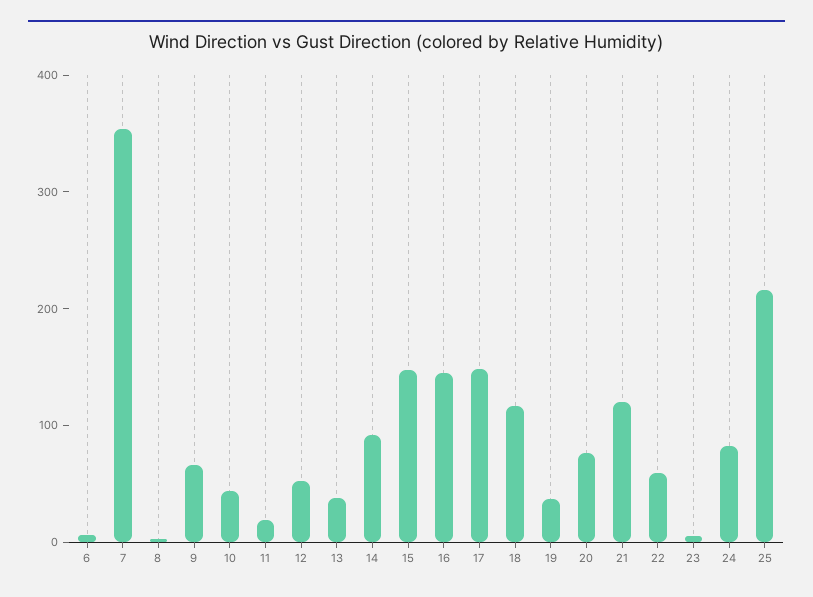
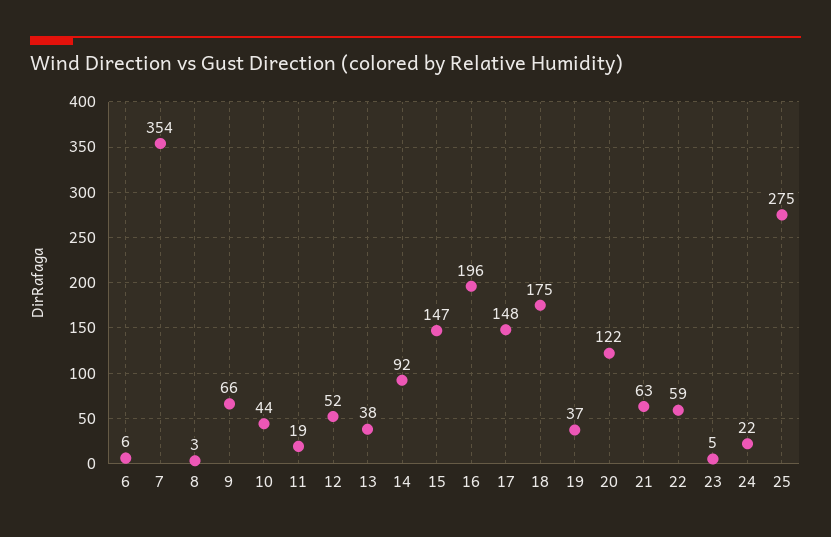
  {
    "6": 6,
    "7": 354,
    "8": 3,
    "9": 66,
    "10": 44,
    "11": 19,
    "12": 52,
    "13": 38,
    "14": 92,
    "15": 147,
-   "16": 140,
+   "16": 196,
    "17": 148,
-   "18": 120,
+   "18": 175,
    "19": 37,
-   "20": 80,
+   "20": 122,
-   "21": 120,
+   "21": 63,
    "22": 59,
    "23": 5,
-   "24": 80,
+   "24": 22,
-   "25": 220
+   "25": 275
  }

